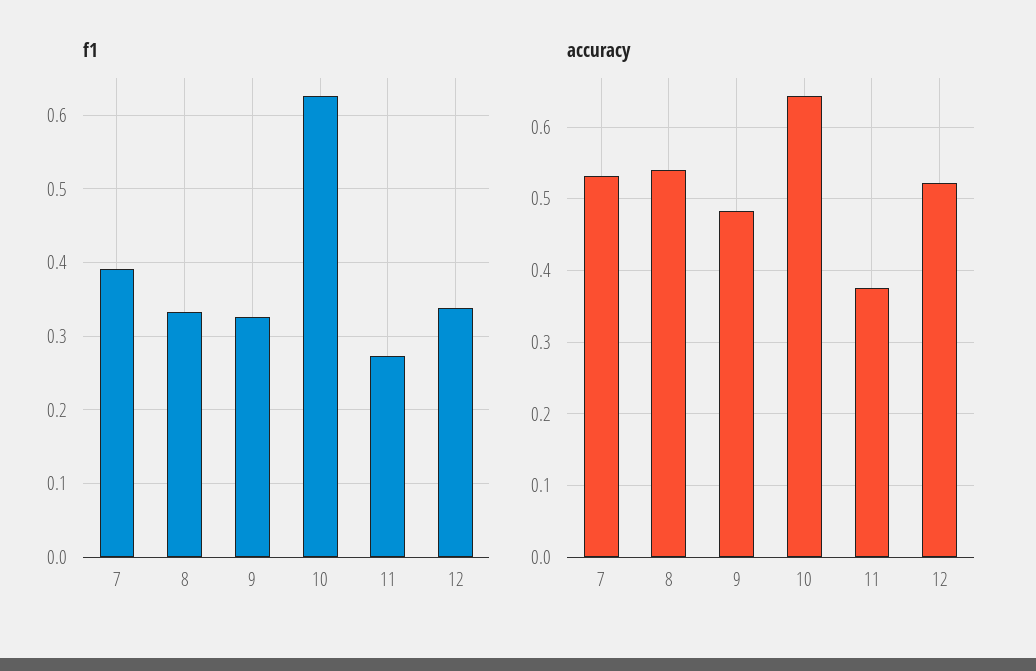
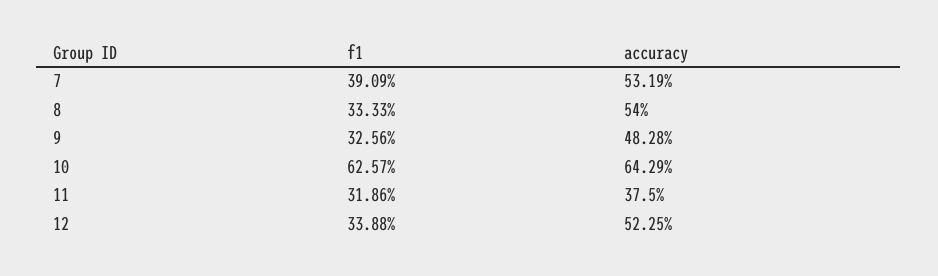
  {
    "f1": {
      "7": 0.3909,
      "8": 0.3333,
      "9": 0.3256,
      "10": 0.6257,
-     "11": 0.27,
+     "11": 0.3186,
      "12": 0.3388
    },
    "accuracy": {
      "7": 0.5319,
      "8": 0.54,
      "9": 0.4828,
      "10": 0.6429,
      "11": 0.375,
      "12": 0.5225
    }
  }

